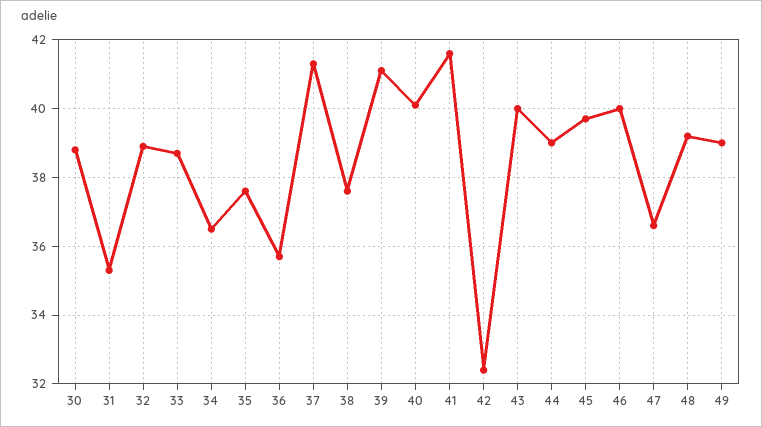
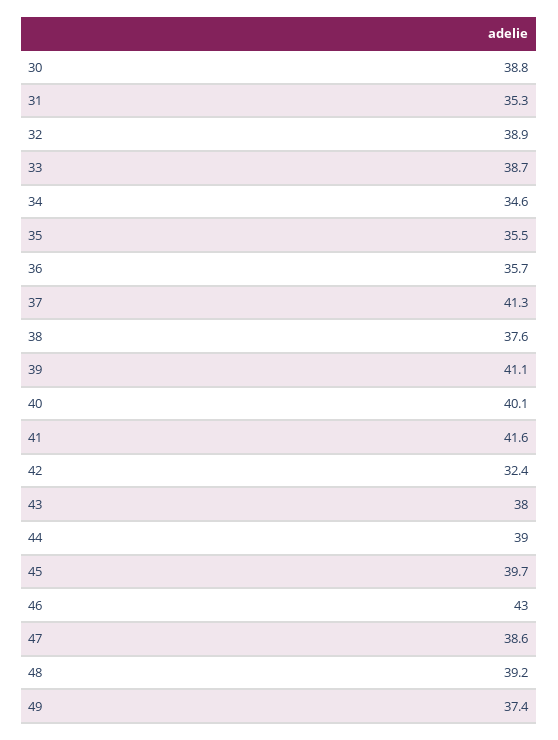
  {
    "30": 38.8,
    "31": 35.3,
    "32": 38.9,
    "33": 38.7,
-   "34": 36.5,
+   "34": 34.6,
-   "35": 37.5,
+   "35": 35.5,
    "36": 35.7,
    "37": 41.3,
    "38": 37.6,
    "39": 41.1,
    "40": 40.1,
    "41": 41.6,
    "42": 32.4,
-   "43": 40,
+   "43": 38,
    "44": 39,
    "45": 39.7,
-   "46": 40,
+   "46": 43,
-   "47": 36.5,
+   "47": 38.6,
    "48": 39.2,
-   "49": 39
+   "49": 37.4
  }

